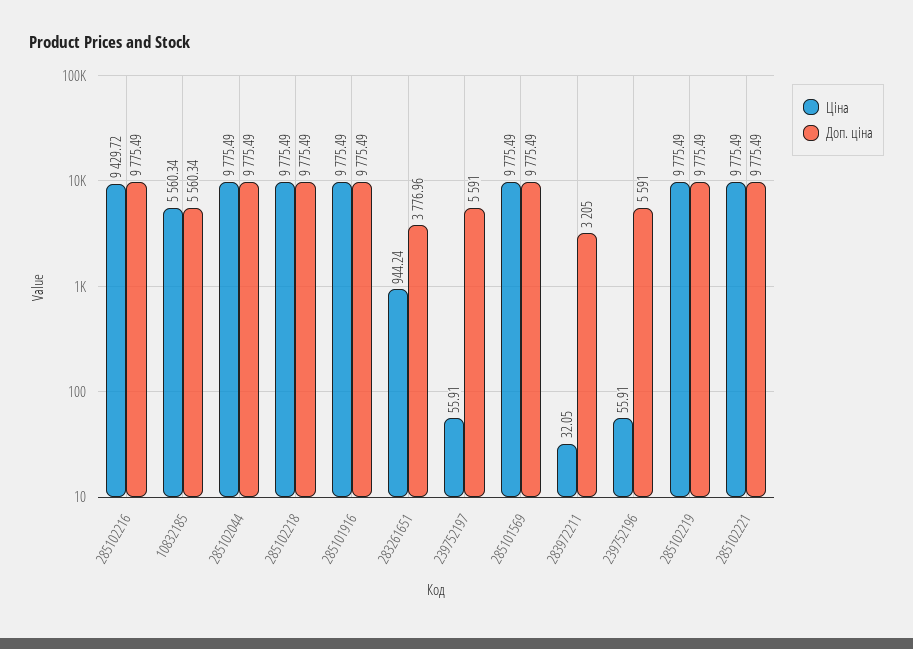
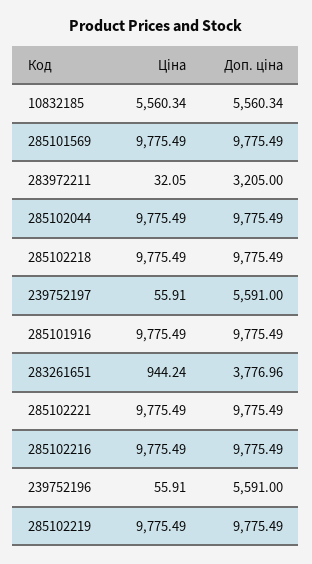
  {
    "Ціна": {
-     "285102216": 9429.72,
+     "285102216": 9775.49,
      "10832185": 5560.34,
      "285102044": 9775.49,
      "285102218": 9775.49,
      "285101916": 9775.49,
      "283261651": 944.24,
      "239752197": 55.91,
      "285101569": 9775.49,
      "283972211": 32.05,
      "239752196": 55.91,
      "285102219": 9775.49,
      "285102221": 9775.49
    },
    "Доп. ціна": {
      "285102216": 9775.49,
      "10832185": 5560.34,
      "285102044": 9775.49,
      "285102218": 9775.49,
      "285101916": 9775.49,
      "283261651": 3776.96,
      "239752197": 5591,
      "285101569": 9775.49,
      "283972211": 3205,
      "239752196": 5591,
      "285102219": 9775.49,
      "285102221": 9775.49
    }
  }

